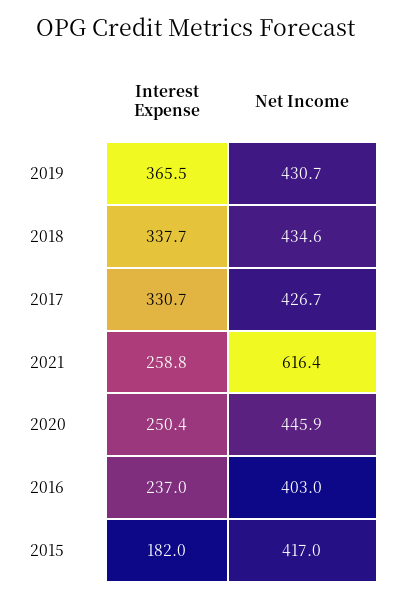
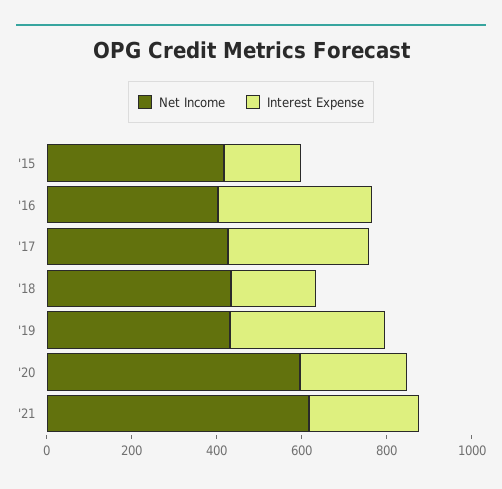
  {
    "Interest Expense": {
      "2019": 365.5,
-     "2018": 337.7,
+     "2018": 200,
      "2017": 330.7,
      "2021": 258.8,
      "2020": 250.4,
-     "2016": 237,
+     "2016": 350,
      "2015": 182
    },
    "Net Income": {
      "2019": 430.7,
      "2018": 434.6,
      "2017": 426.7,
      "2021": 616.4,
-     "2020": 445.9,
+     "2020": 600,
      "2016": 403,
      "2015": 417
    }
  }

